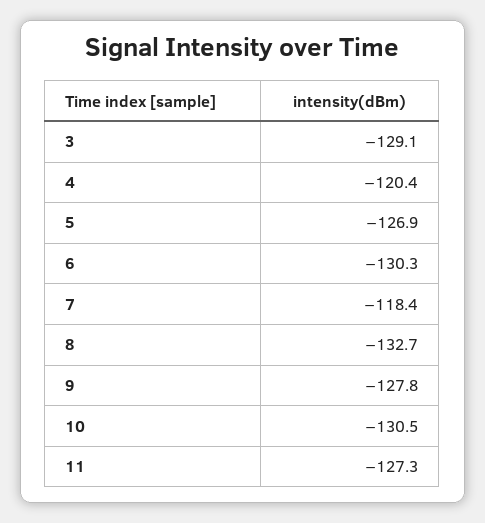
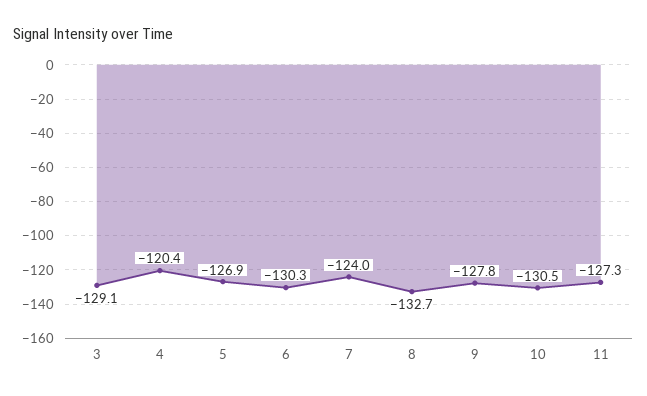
  {
    "3": -129.1,
    "4": -120.4,
    "5": -126.9,
    "6": -130.3,
-   "7": -118.4,
+   "7": -124,
    "8": -132.7,
    "9": -127.8,
    "10": -130.5,
    "11": -127.3
  }

